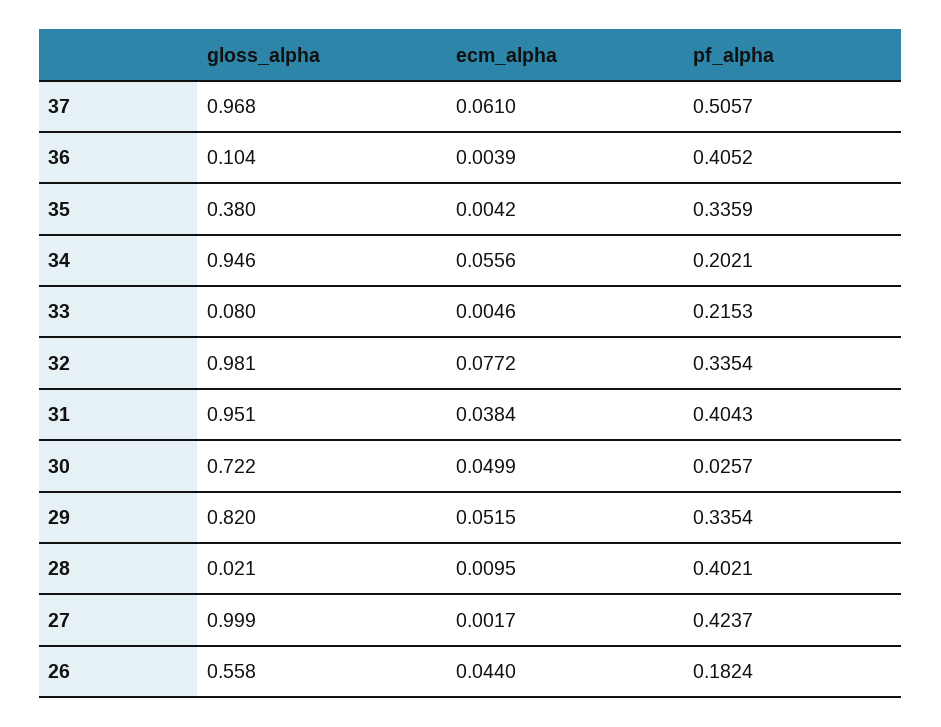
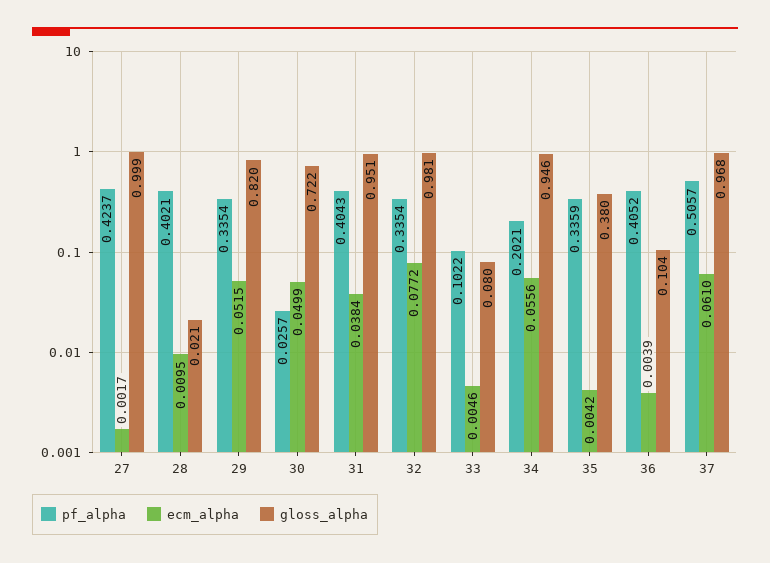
  {
    "gloss_alpha": {
      "37": 0.968,
      "36": 0.104,
      "35": 0.38,
      "34": 0.946,
      "33": 0.08,
      "32": 0.981,
      "31": 0.951,
      "30": 0.722,
      "29": 0.82,
      "28": 0.021,
-     "27": 0.999,
+     "27": 0.999
-     "26": 0.558
    },
    "ecm_alpha": {
      "37": 0.061,
      "36": 0.0039,
      "35": 0.0042,
      "34": 0.0556,
      "33": 0.0046,
      "32": 0.0772,
      "31": 0.0384,
      "30": 0.0499,
      "29": 0.0515,
      "28": 0.0095,
-     "27": 0.0017,
+     "27": 0.0017
-     "26": 0.044
    },
    "pf_alpha": {
      "37": 0.5057,
      "36": 0.4052,
      "35": 0.3359,
      "34": 0.2021,
-     "33": 0.2153,
+     "33": 0.1022,
      "32": 0.3354,
      "31": 0.4043,
      "30": 0.0257,
      "29": 0.3354,
      "28": 0.4021,
-     "27": 0.4237,
+     "27": 0.4237
-     "26": 0.1824
    }
  }

